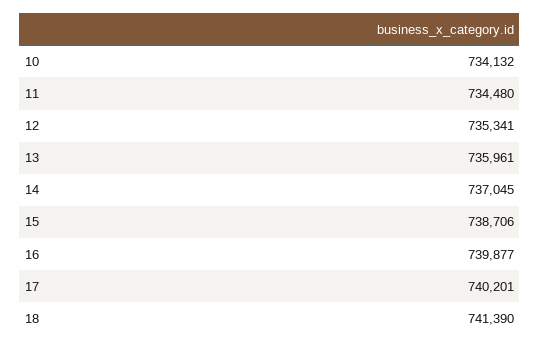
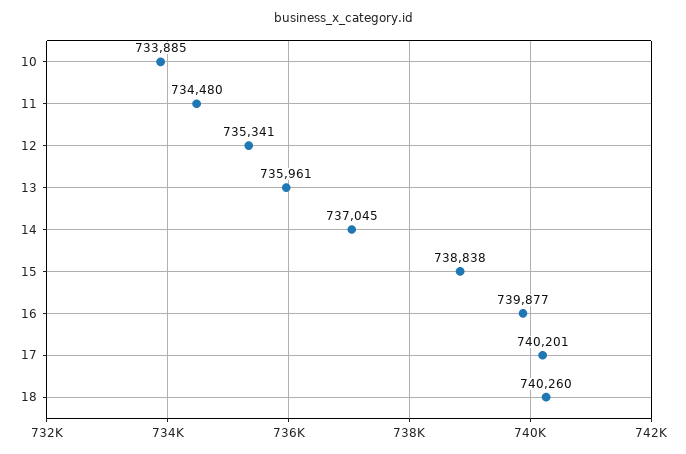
  {
-   "10": 734132,
+   "10": 733885,
    "11": 734480,
    "12": 735341,
    "13": 735961,
    "14": 737045,
-   "15": 738706,
+   "15": 738838,
    "16": 739877,
    "17": 740201,
-   "18": 741390
+   "18": 740260
  }

